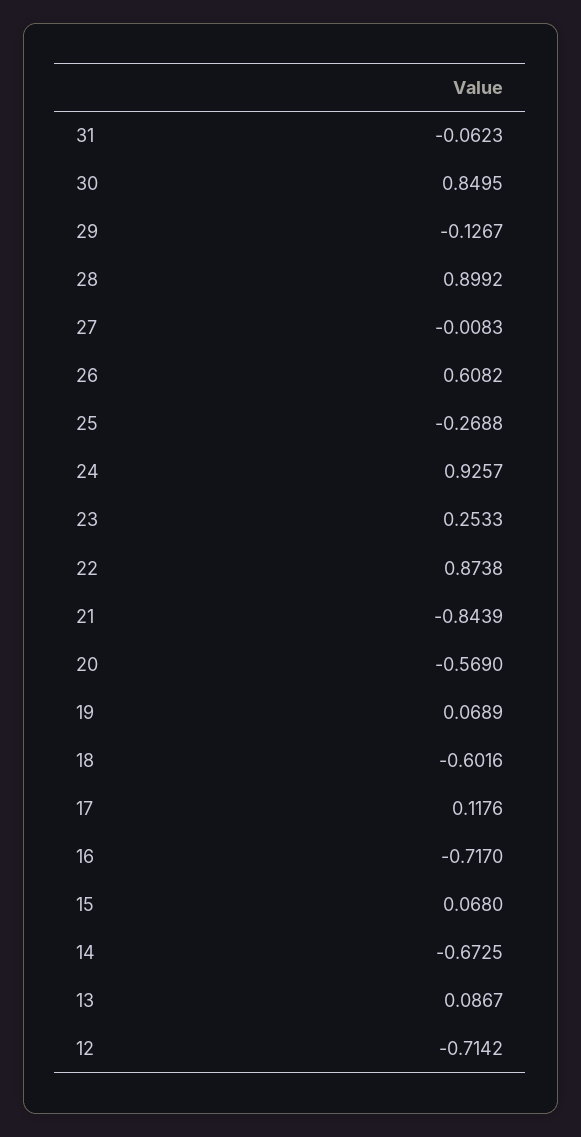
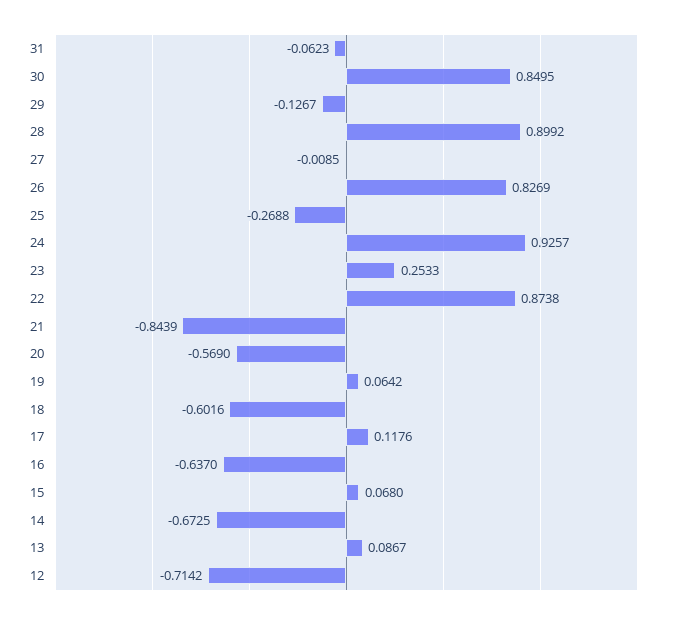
  {
    "31": -0.0623,
    "30": 0.8495,
    "29": -0.1267,
    "28": 0.8992,
-   "27": -0.0083,
+   "27": -0.0085,
-   "26": 0.6082,
+   "26": 0.8269,
    "25": -0.2688,
    "24": 0.9257,
    "23": 0.2533,
    "22": 0.8738,
    "21": -0.8439,
    "20": -0.569,
-   "19": 0.0689,
+   "19": 0.0642,
    "18": -0.6016,
    "17": 0.1176,
-   "16": -0.717,
+   "16": -0.637,
    "15": 0.068,
    "14": -0.6725,
    "13": 0.0867,
    "12": -0.7142
  }

